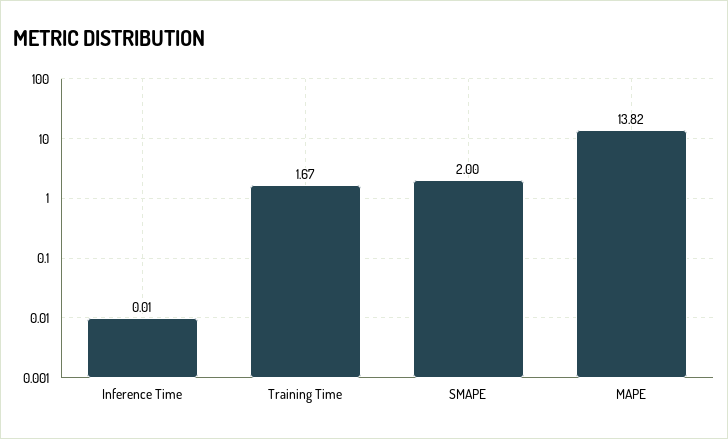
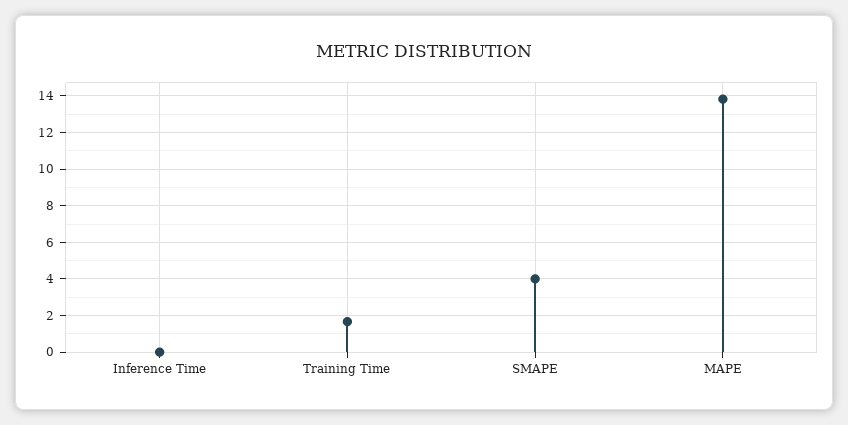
  {
    "Inference Time": 0.01,
    "Training Time": 1.67,
-   "SMAPE": 2,
+   "SMAPE": 4,
    "MAPE": 13.82
  }

